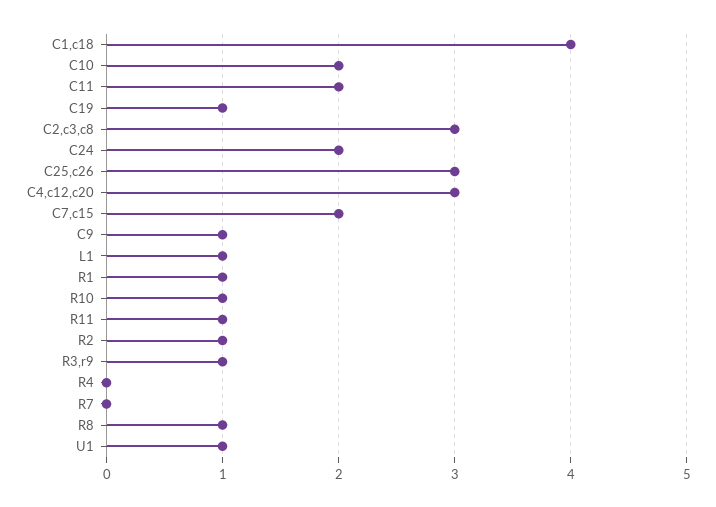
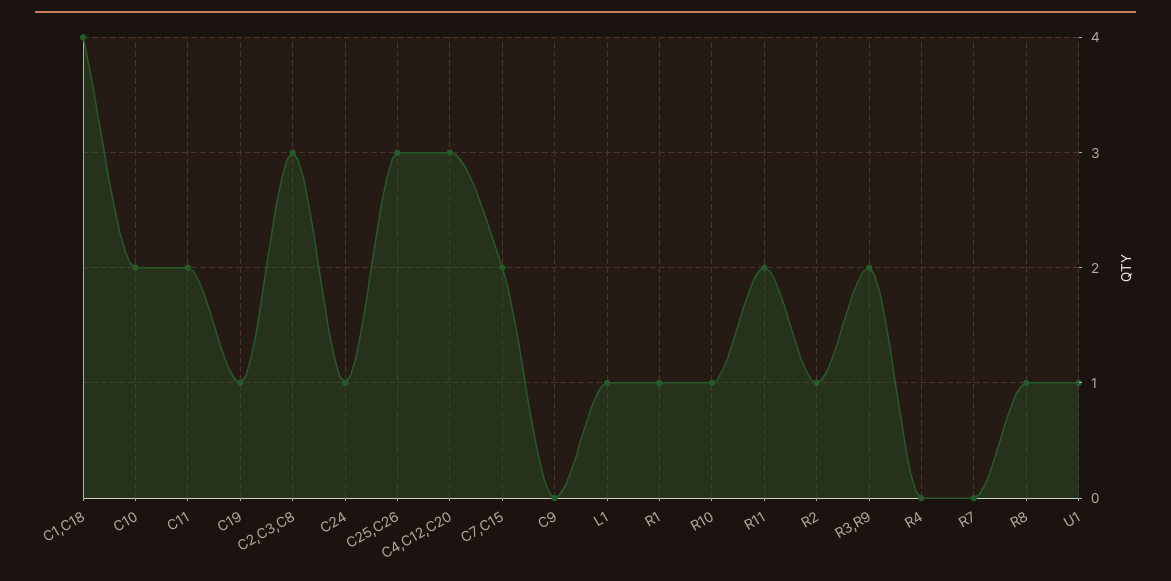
  {
    "C1,c18": 4,
    "C10": 2,
    "C11": 2,
    "C19": 1,
    "C2,c3,c8": 3,
-   "C24": 2,
+   "C24": 1,
    "C25,c26": 3,
    "C4,c12,c20": 3,
    "C7,c15": 2,
-   "C9": 1,
+   "C9": 0,
    "L1": 1,
    "R1": 1,
    "R10": 1,
-   "R11": 1,
+   "R11": 2,
    "R2": 1,
-   "R3,r9": 1,
+   "R3,r9": 2,
    "R4": 0,
    "R7": 0,
    "R8": 1,
    "U1": 1
  }

